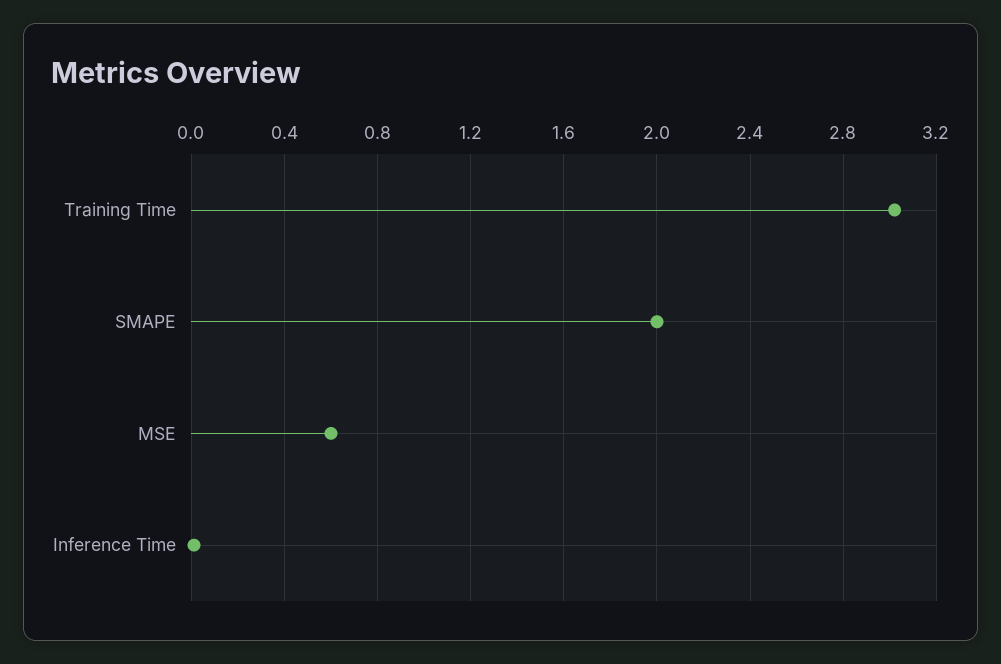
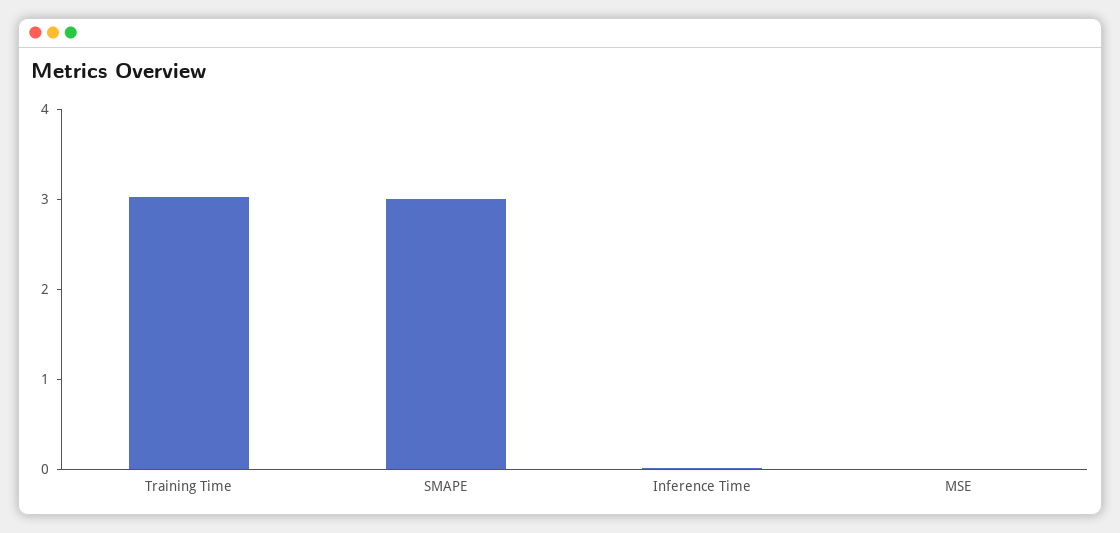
  {
    "Training Time": 3,
-   "SMAPE": 2,
+   "SMAPE": 3,
-   "MSE": 0.6,
+   "MSE": 0,
    "Inference Time": 0
  }

